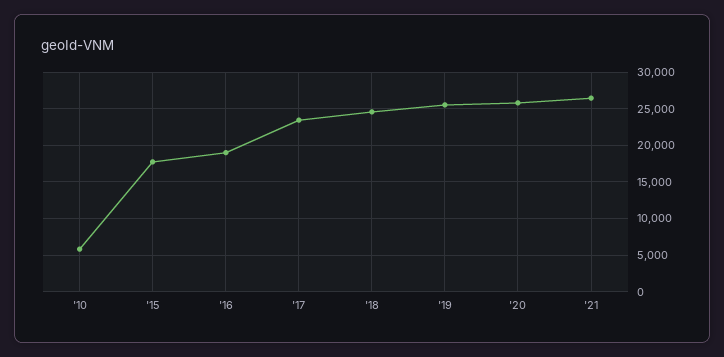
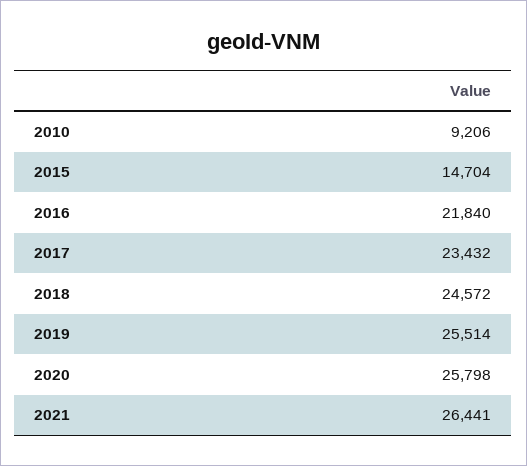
  {
-   "'10": 6000,
+   "'10": 9206,
-   "'15": 18000,
+   "'15": 14704,
-   "'16": 19000,
+   "'16": 21840,
    "'17": 23432,
    "'18": 24572,
    "'19": 25514,
    "'20": 25798,
    "'21": 26441
  }

